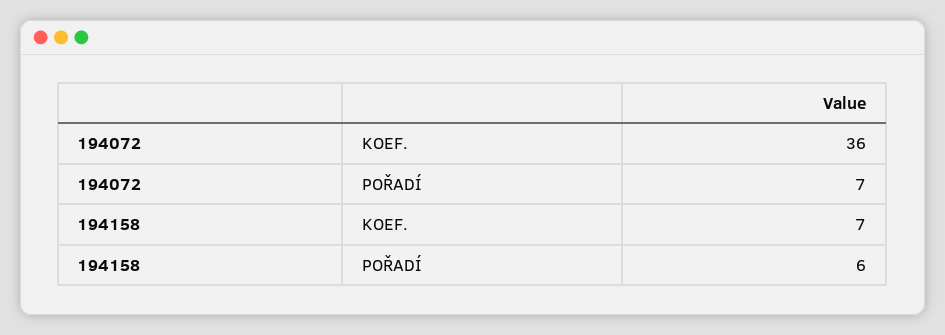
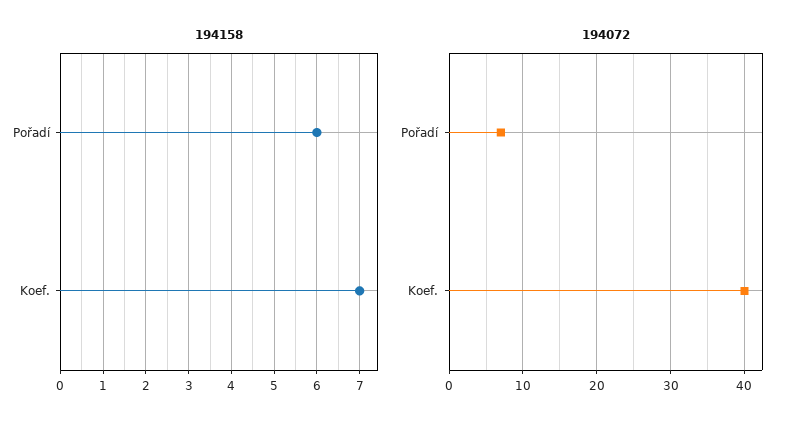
  {
    "194072": {
-     "KOEF.": 36,
+     "KOEF.": 40,
      "POŘADÍ": 7
    },
    "194158": {
      "KOEF.": 7,
      "POŘADÍ": 6
    }
  }

